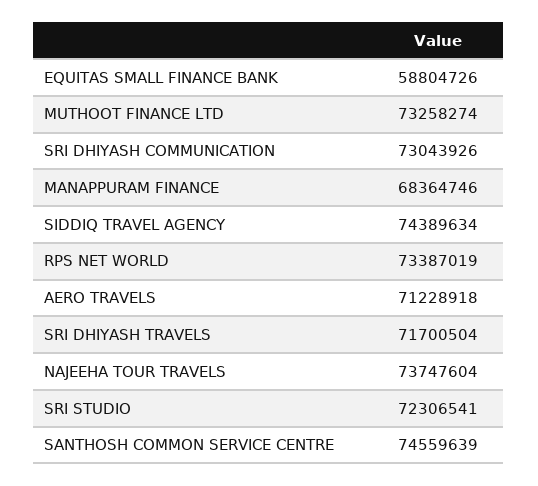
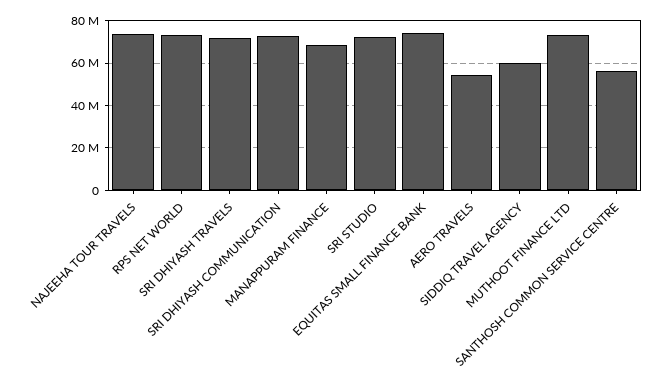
  {
-   "EQUITAS SMALL FINANCE BANK": 58804726,
+   "EQUITAS SMALL FINANCE BANK": 75000000,
    "MUTHOOT FINANCE LTD": 73258274,
    "SRI DHIYASH COMMUNICATION": 73043926,
    "MANAPPURAM FINANCE": 68364746,
-   "SIDDIQ TRAVEL AGENCY": 74389634,
+   "SIDDIQ TRAVEL AGENCY": 60000000,
    "RPS NET WORLD": 73387019,
-   "AERO TRAVELS": 71228918,
+   "AERO TRAVELS": 55000000,
    "SRI DHIYASH TRAVELS": 71700504,
    "NAJEEHA TOUR TRAVELS": 73747604,
    "SRI STUDIO": 72306541,
-   "SANTHOSH COMMON SERVICE CENTRE": 74559639
+   "SANTHOSH COMMON SERVICE CENTRE": 55000000
  }

